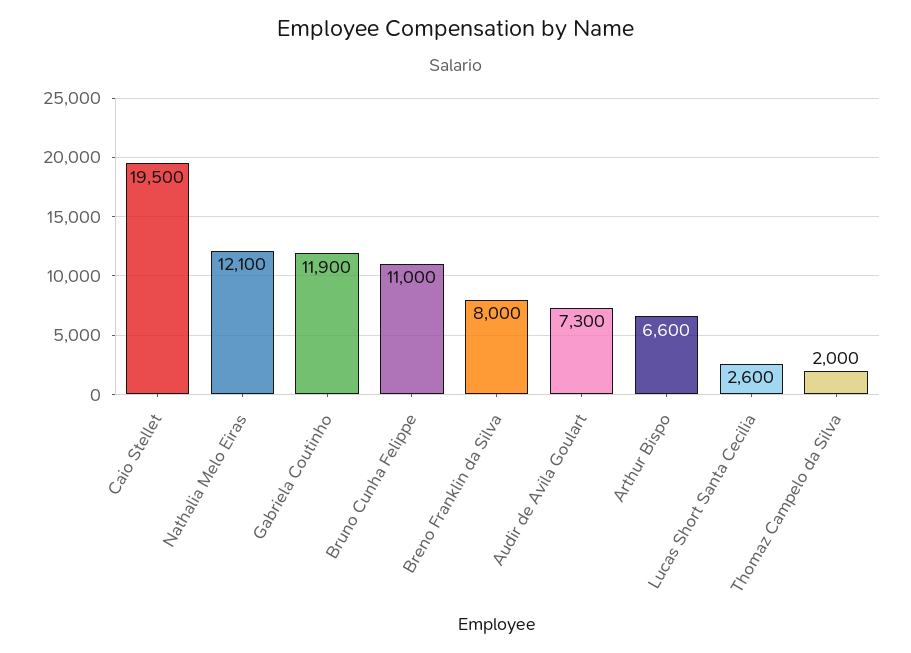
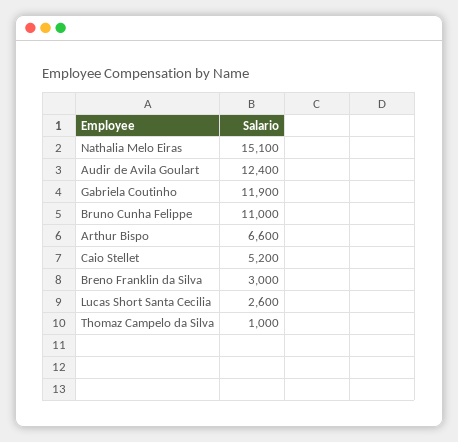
  {
-   "Caio Stellet": 19500,
+   "Caio Stellet": 5200,
-   "Nathalia Melo Eiras": 12100,
+   "Nathalia Melo Eiras": 15100,
    "Gabriela Coutinho": 11900,
    "Bruno Cunha Felippe": 11000,
-   "Breno Franklin da Silva": 8000,
+   "Breno Franklin da Silva": 3000,
-   "Audir de Avila Goulart": 7300,
+   "Audir de Avila Goulart": 12400,
    "Arthur Bispo": 6600,
    "Lucas Short Santa Cecilia": 2600,
-   "Thomaz Campelo da Silva": 2000
+   "Thomaz Campelo da Silva": 1000
  }

